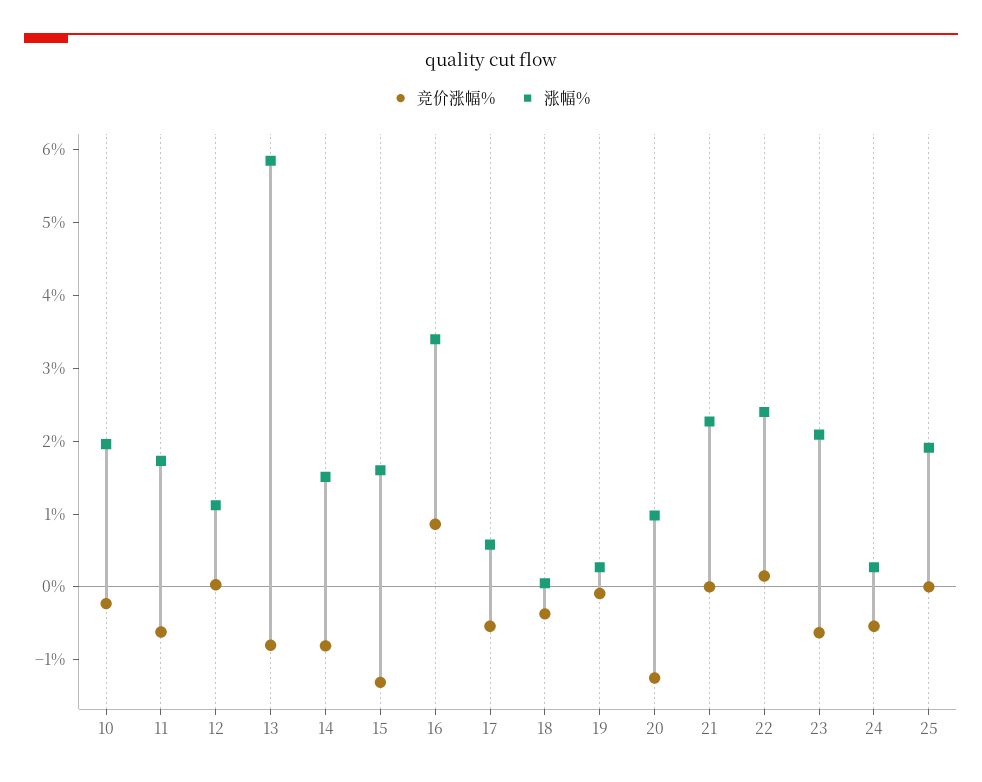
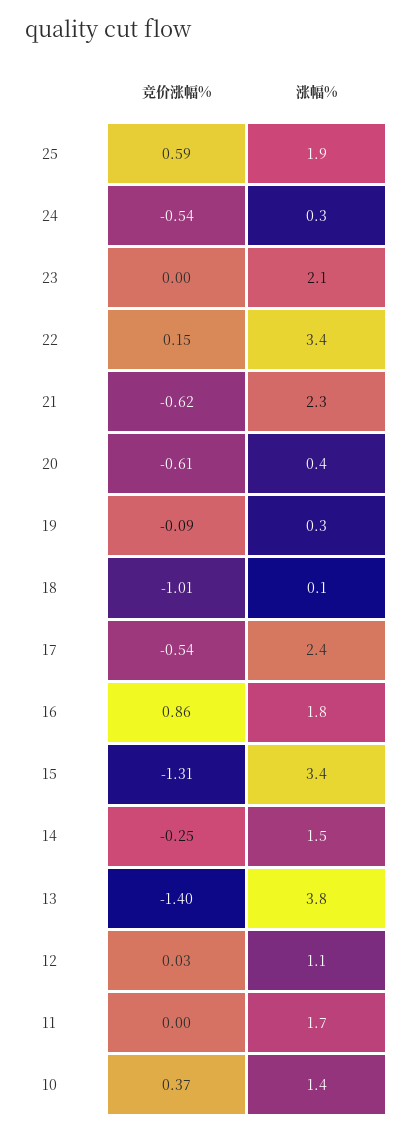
  {
    "竞价涨幅%": {
-     "10": -0.2,
+     "10": 0.37,
-     "11": -0.6,
+     "11": 0,
      "12": 0.03,
-     "13": -0.8,
+     "13": -1.4,
-     "14": -0.8,
+     "14": -0.25,
      "15": -1.31,
      "16": 0.86,
      "17": -0.54,
-     "18": -0.4,
+     "18": -1.01,
      "19": -0.09,
-     "20": -1.2,
+     "20": -0.61,
-     "21": 0,
+     "21": -0.62,
      "22": 0.15,
-     "23": -0.6,
+     "23": 0,
      "24": -0.54,
-     "25": 0
+     "25": 0.59
    },
    "涨幅%": {
-     "10": 2,
+     "10": 1.4,
      "11": 1.7,
      "12": 1.1,
-     "13": 5.8,
+     "13": 3.8,
      "14": 1.5,
-     "15": 1.6,
+     "15": 3.4,
-     "16": 3.4,
+     "16": 1.8,
-     "17": 0.6,
+     "17": 2.4,
      "18": 0.1,
      "19": 0.3,
-     "20": 1,
+     "20": 0.4,
      "21": 2.3,
-     "22": 2.4,
+     "22": 3.4,
      "23": 2.1,
      "24": 0.3,
      "25": 1.9
    }
  }

